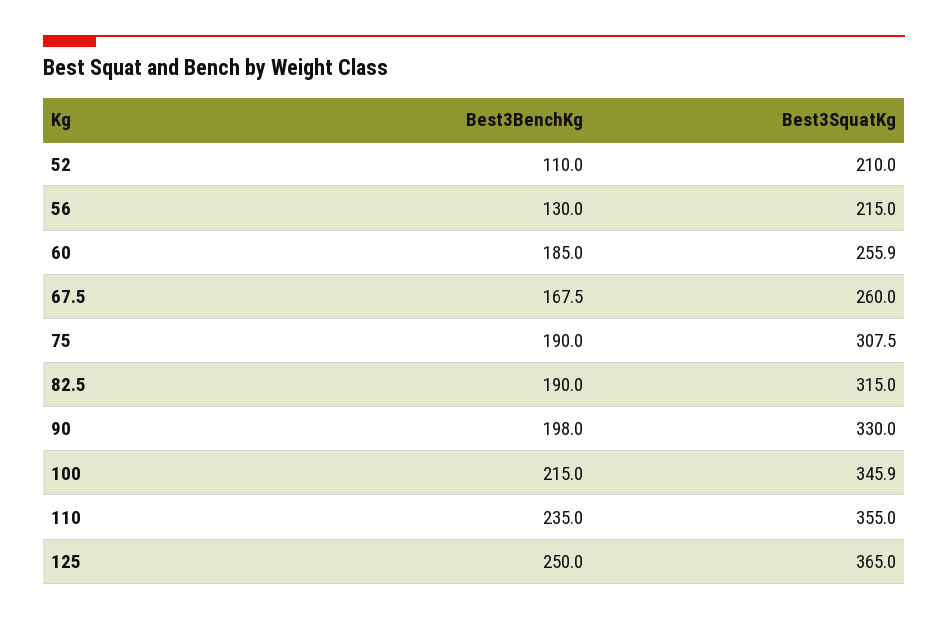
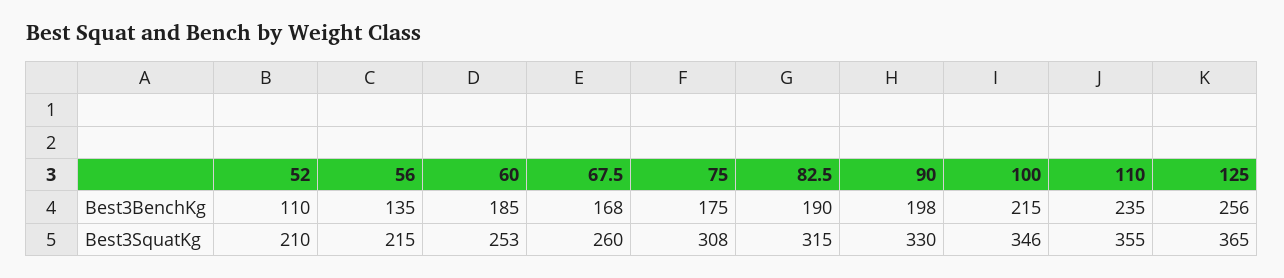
  {
    "Best3BenchKg": {
      "52": 110,
-     "56": 130,
+     "56": 135,
      "60": 185,
      "67.5": 167.5,
-     "75": 190,
+     "75": 175,
      "82.5": 190,
      "90": 198,
      "100": 215,
      "110": 235,
-     "125": 250
+     "125": 256
    },
    "Best3SquatKg": {
      "52": 210,
      "56": 215,
-     "60": 255.9,
+     "60": 253,
      "67.5": 260,
      "75": 307.5,
      "82.5": 315,
      "90": 330,
      "100": 345.9,
      "110": 355,
      "125": 365
    }
  }

